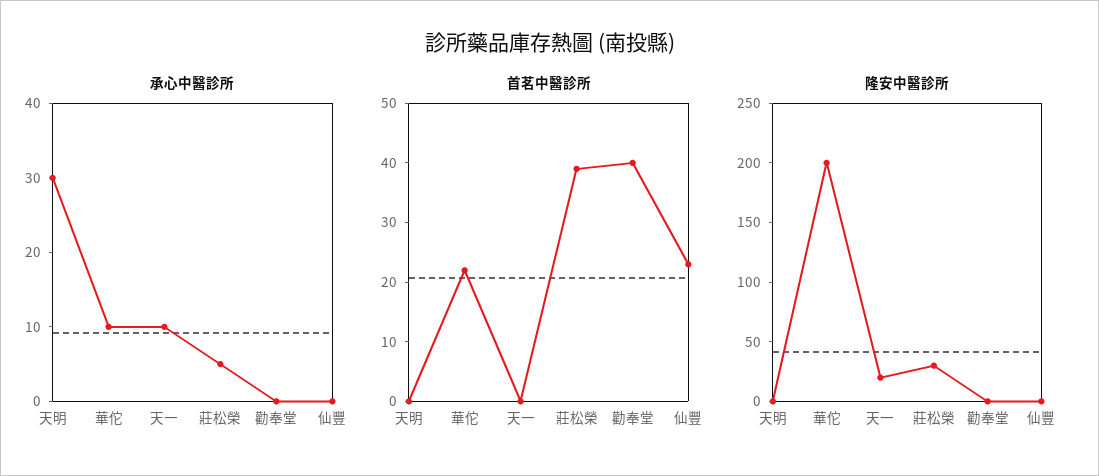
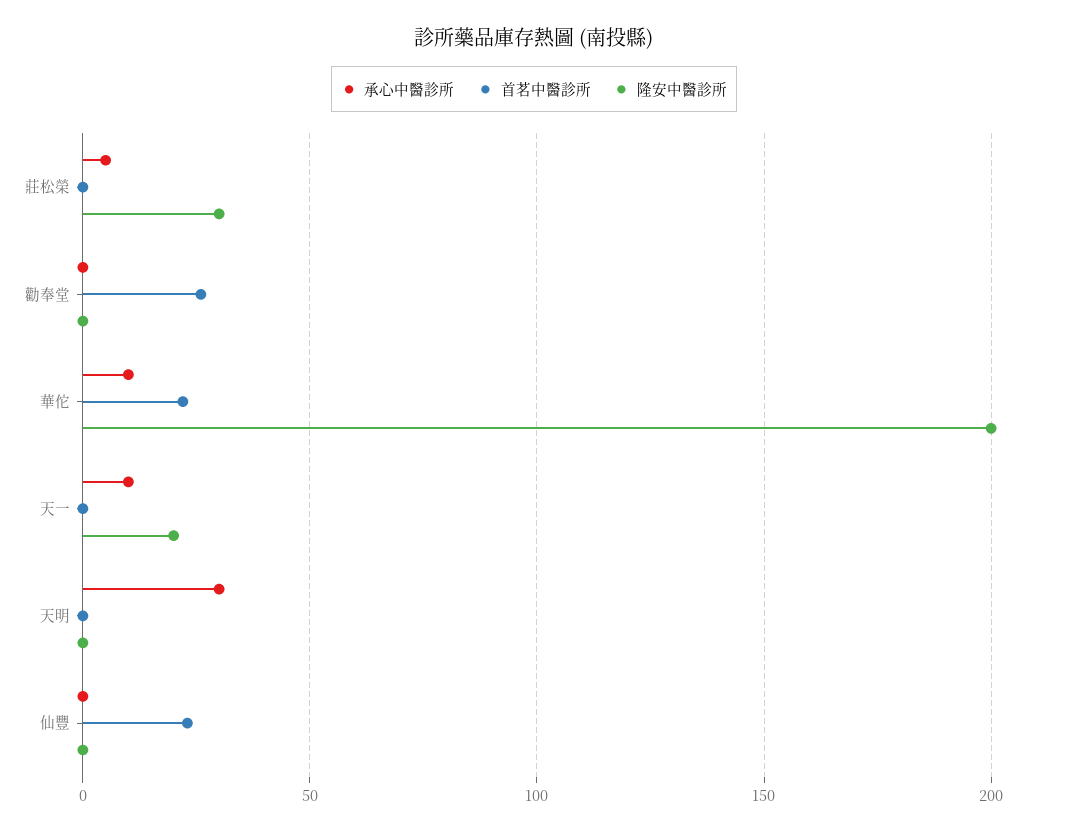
  {
    "承心中醫診所": {
      "天明": 30,
      "華佗": 10,
      "天一": 10,
      "莊松榮": 5,
      "勸奉堂": 0,
      "仙豐": 0
    },
    "首茗中醫診所": {
      "天明": 0,
      "華佗": 20,
      "天一": 0,
-     "莊松榮": 40,
+     "莊松榮": 0,
-     "勸奉堂": 40,
+     "勸奉堂": 25,
      "仙豐": 25
    },
    "隆安中醫診所": {
      "天明": 0,
      "華佗": 200,
      "天一": 20,
      "莊松榮": 30,
      "勸奉堂": 0,
      "仙豐": 0
    }
  }

